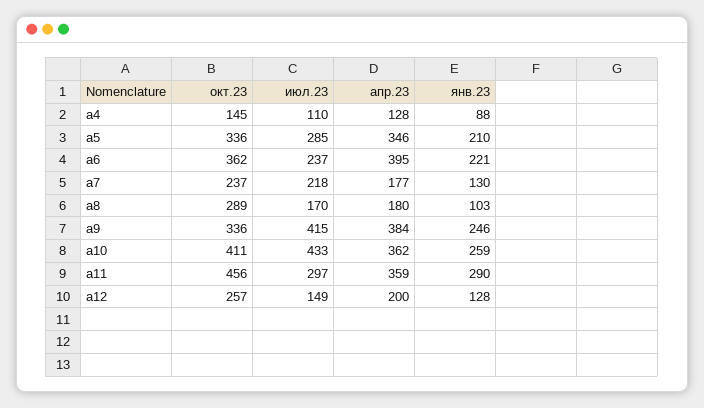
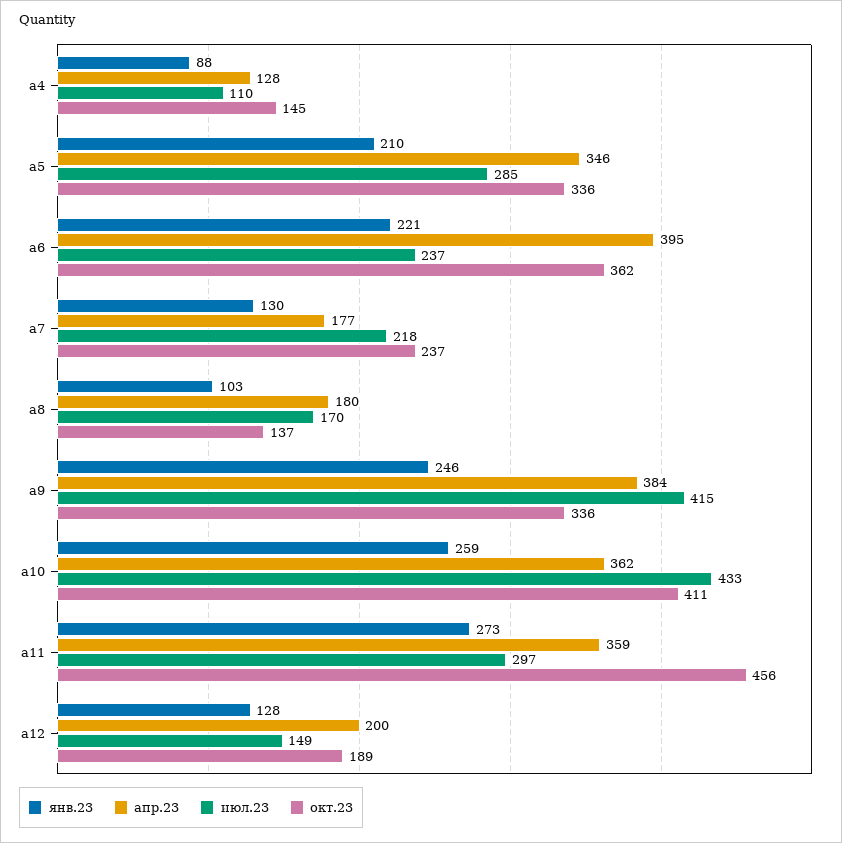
  {
    "окт.23": {
      "a4": 145,
      "a5": 336,
      "a6": 362,
      "a7": 237,
-     "a8": 289,
+     "a8": 137,
      "a9": 336,
      "a10": 411,
      "a11": 456,
-     "a12": 257
+     "a12": 189
    },
    "июл.23": {
      "a4": 110,
      "a5": 285,
      "a6": 237,
      "a7": 218,
      "a8": 170,
      "a9": 415,
      "a10": 433,
      "a11": 297,
      "a12": 149
    },
    "апр.23": {
      "a4": 128,
      "a5": 346,
      "a6": 395,
      "a7": 177,
      "a8": 180,
      "a9": 384,
      "a10": 362,
      "a11": 359,
      "a12": 200
    },
    "янв.23": {
      "a4": 88,
      "a5": 210,
      "a6": 221,
      "a7": 130,
      "a8": 103,
      "a9": 246,
      "a10": 259,
-     "a11": 290,
+     "a11": 273,
      "a12": 128
    }
  }

